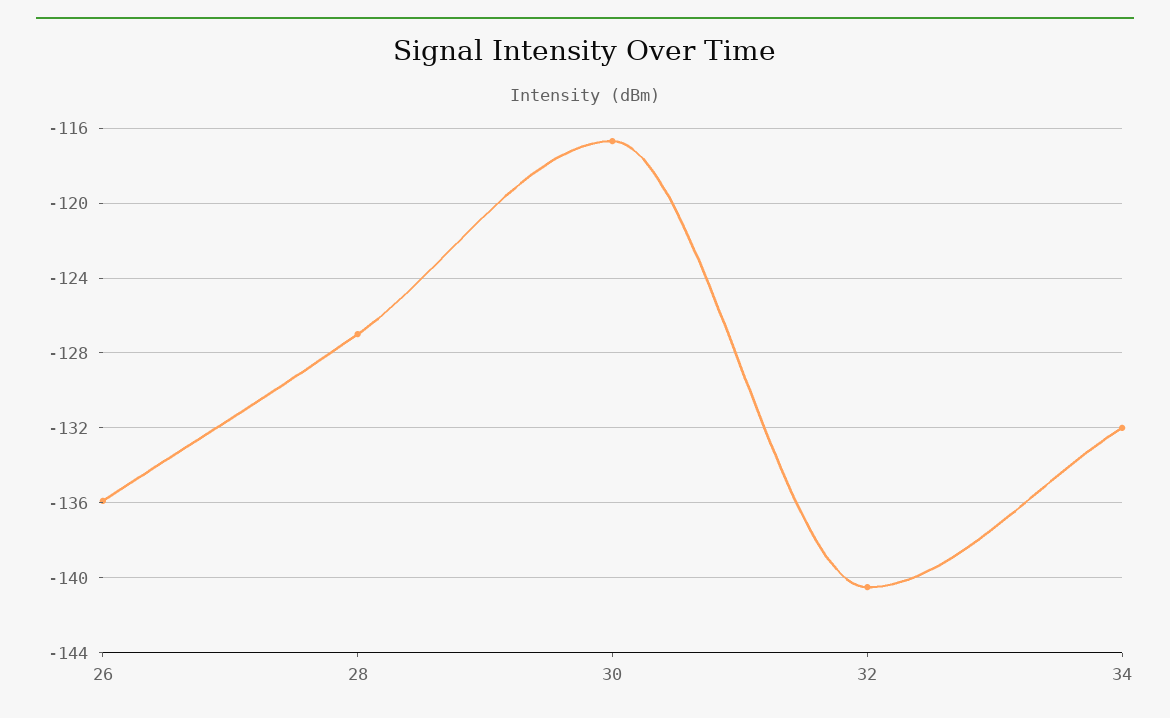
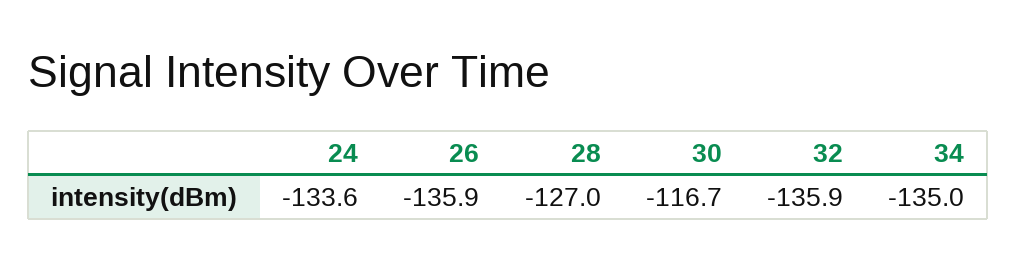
  {
    "26": -135.9,
    "28": -127,
    "30": -116.7,
-   "32": -140.5,
+   "32": -135.9,
-   "34": -132
+   "34": -135,
+   "24": -133.6
  }

